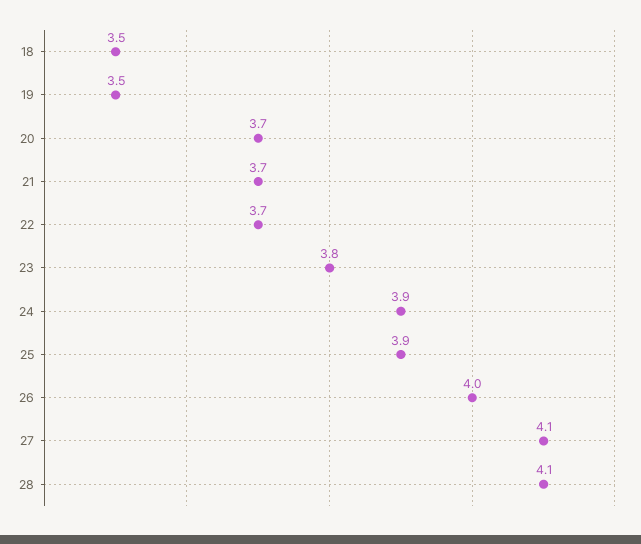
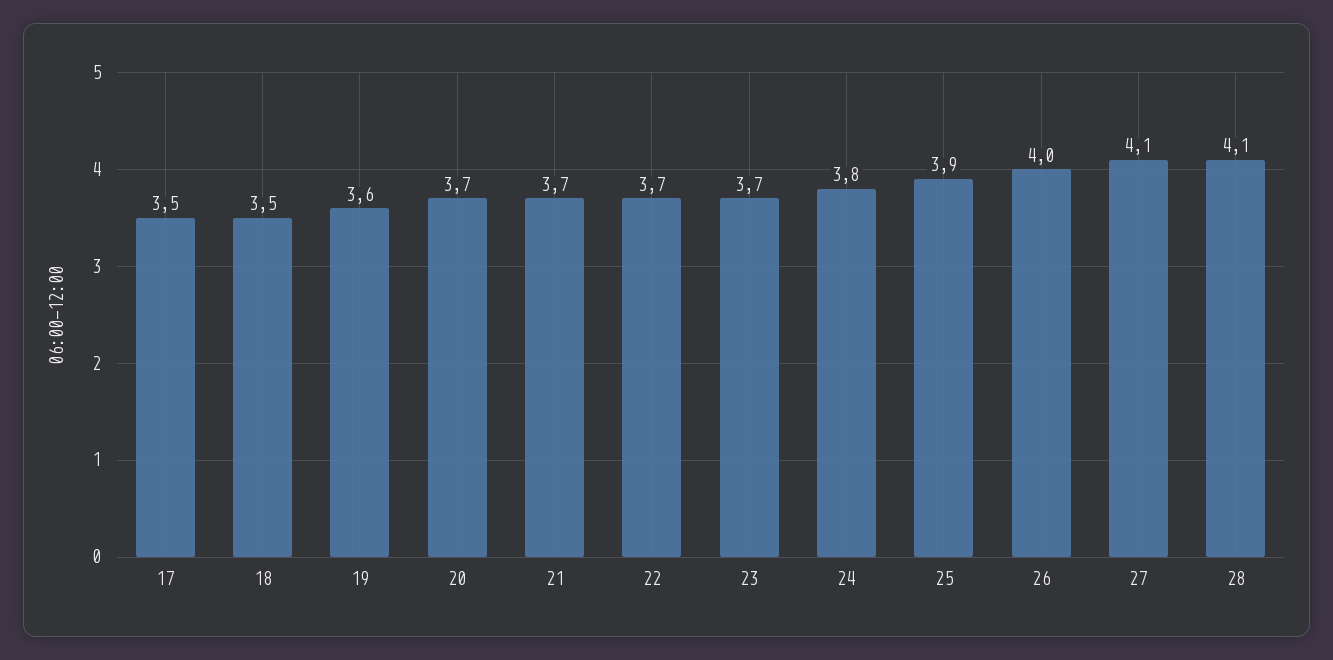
  {
    "18": 3.5,
-   "19": 3.5,
+   "19": 3.6,
    "20": 3.7,
    "21": 3.7,
    "22": 3.7,
-   "23": 3.8,
+   "23": 3.7,
-   "24": 3.9,
+   "24": 3.8,
    "25": 3.9,
    "26": 4,
    "27": 4.1,
-   "28": 4.1
+   "28": 4.1,
+   "17": 3.5
  }

